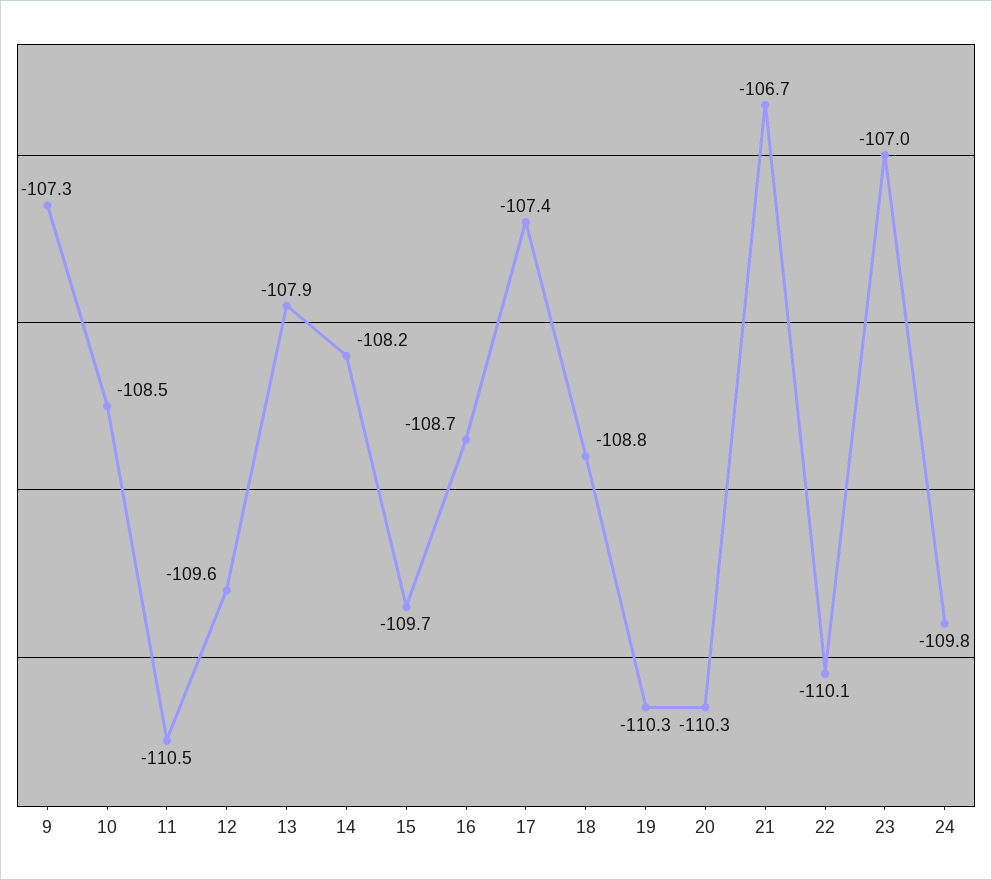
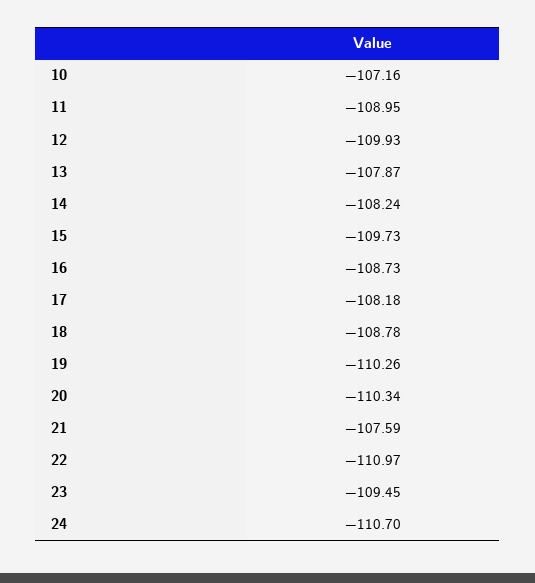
  {
-   "9": -107.3,
-   "10": -108.5,
+   "10": -107.16,
-   "11": -110.5,
+   "11": -108.95,
-   "12": -109.6,
+   "12": -109.93,
    "13": -107.87,
    "14": -108.24,
    "15": -109.73,
    "16": -108.73,
-   "17": -107.4,
+   "17": -108.18,
    "18": -108.78,
    "19": -110.26,
    "20": -110.34,
-   "21": -106.7,
+   "21": -107.59,
-   "22": -110.1,
+   "22": -110.97,
-   "23": -107,
+   "23": -109.45,
-   "24": -109.8
+   "24": -110.7
  }

